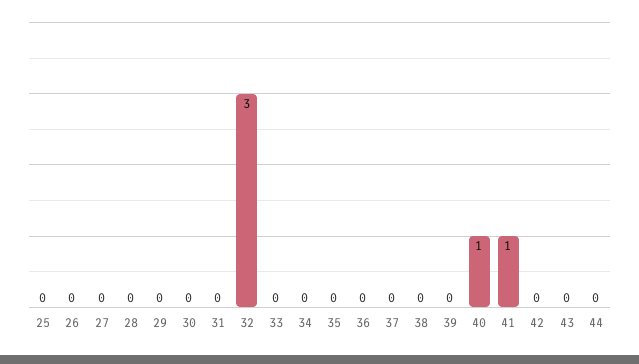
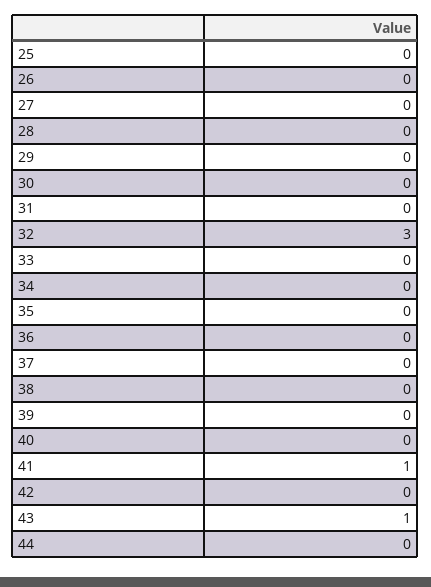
  {
    "25": 0,
    "26": 0,
    "27": 0,
    "28": 0,
    "29": 0,
    "30": 0,
    "31": 0,
    "32": 3,
    "33": 0,
    "34": 0,
    "35": 0,
    "36": 0,
    "37": 0,
    "38": 0,
    "39": 0,
-   "40": 1,
+   "40": 0,
    "41": 1,
    "42": 0,
-   "43": 0,
+   "43": 1,
    "44": 0
  }

